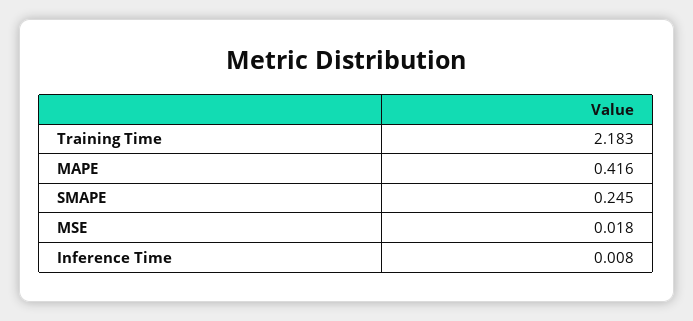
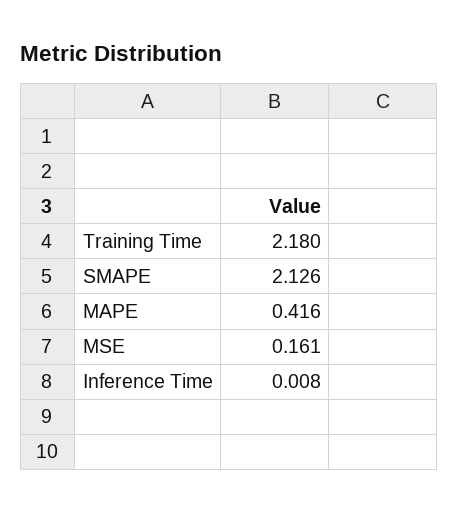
  {
-   "Training Time": 2.183,
+   "Training Time": 2.18,
    "MAPE": 0.416,
-   "SMAPE": 0.245,
+   "SMAPE": 2.126,
-   "MSE": 0.018,
+   "MSE": 0.161,
    "Inference Time": 0.008
  }

